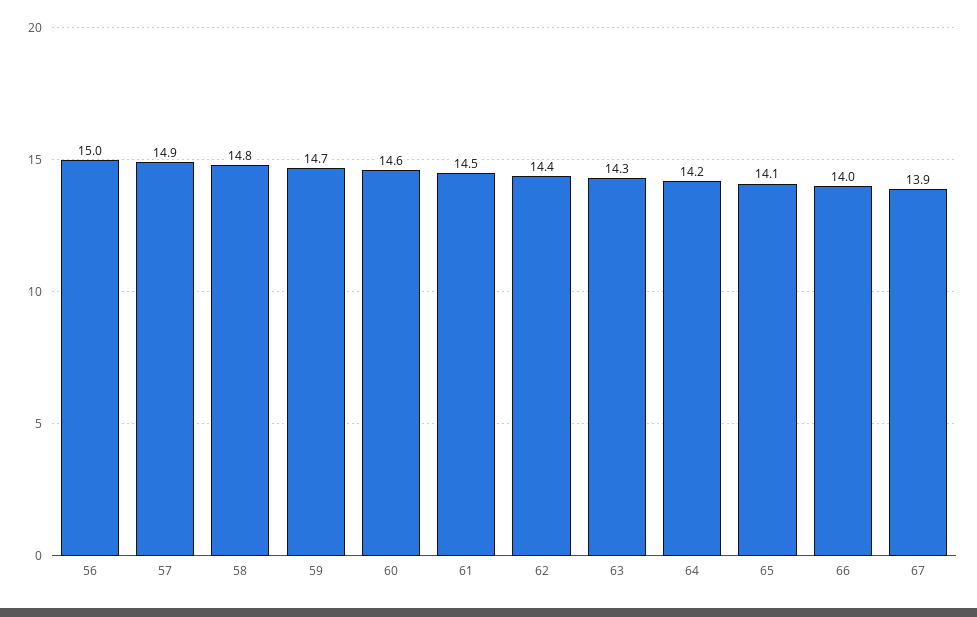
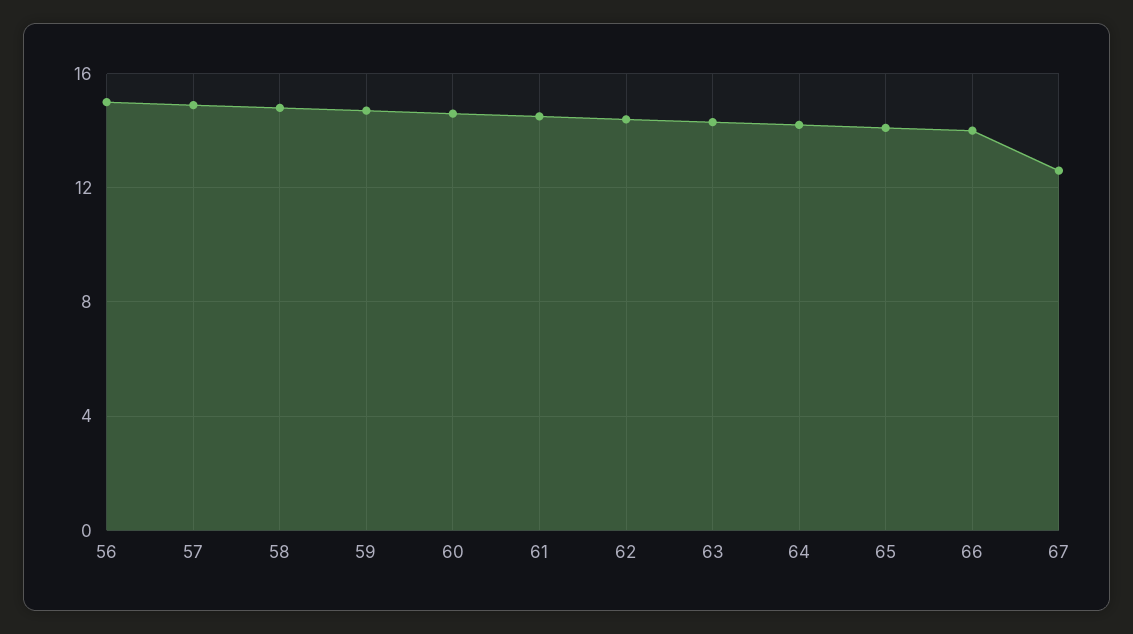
  {
    "56": 15,
    "57": 14.9,
    "58": 14.8,
    "59": 14.7,
    "60": 14.6,
    "61": 14.5,
    "62": 14.4,
    "63": 14.3,
    "64": 14.2,
    "65": 14.1,
    "66": 14,
-   "67": 13.9
+   "67": 12.5
  }

